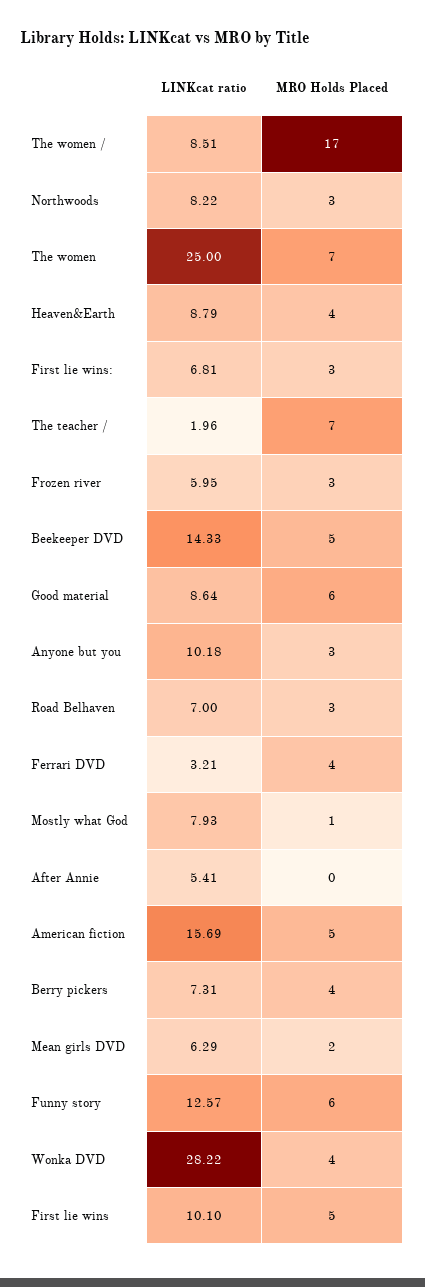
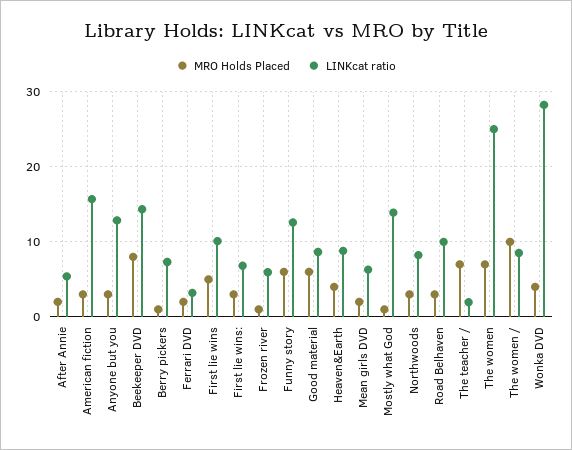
  {
    "LINKcat ratio": {
      "The women /": 8.51,
      "Northwoods": 8.22,
      "The women": 25,
      "Heaven&Earth": 8.79,
      "First lie wins:": 6.81,
      "The teacher /": 1.96,
      "Frozen river": 5.95,
      "Beekeeper DVD": 14.33,
      "Good material": 8.64,
-     "Anyone but you": 10.18,
+     "Anyone but you": 13,
-     "Road Belhaven": 7,
+     "Road Belhaven": 10,
      "Ferrari DVD": 3.21,
-     "Mostly what God": 7.93,
+     "Mostly what God": 14,
      "After Annie": 5.41,
      "American fiction": 15.69,
      "Berry pickers": 7.31,
      "Mean girls DVD": 6.29,
      "Funny story": 12.57,
      "Wonka DVD": 28.22,
      "First lie wins": 10.1
    },
    "MRO Holds Placed": {
-     "The women /": 17,
+     "The women /": 10,
      "Northwoods": 3,
      "The women": 7,
      "Heaven&Earth": 4,
      "First lie wins:": 3,
      "The teacher /": 7,
-     "Frozen river": 3,
+     "Frozen river": 1,
-     "Beekeeper DVD": 5,
+     "Beekeeper DVD": 8,
      "Good material": 6,
      "Anyone but you": 3,
      "Road Belhaven": 3,
-     "Ferrari DVD": 4,
+     "Ferrari DVD": 2,
      "Mostly what God": 1,
-     "After Annie": 0,
+     "After Annie": 2,
-     "American fiction": 5,
+     "American fiction": 3,
-     "Berry pickers": 4,
+     "Berry pickers": 1,
      "Mean girls DVD": 2,
      "Funny story": 6,
      "Wonka DVD": 4,
      "First lie wins": 5
    }
  }

